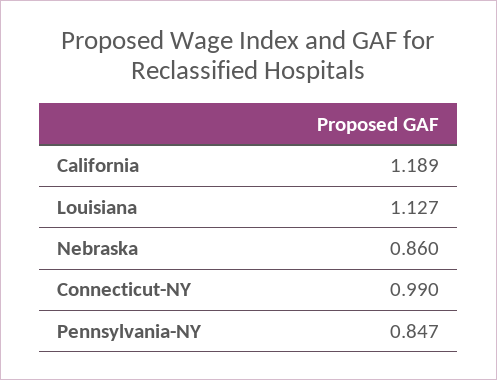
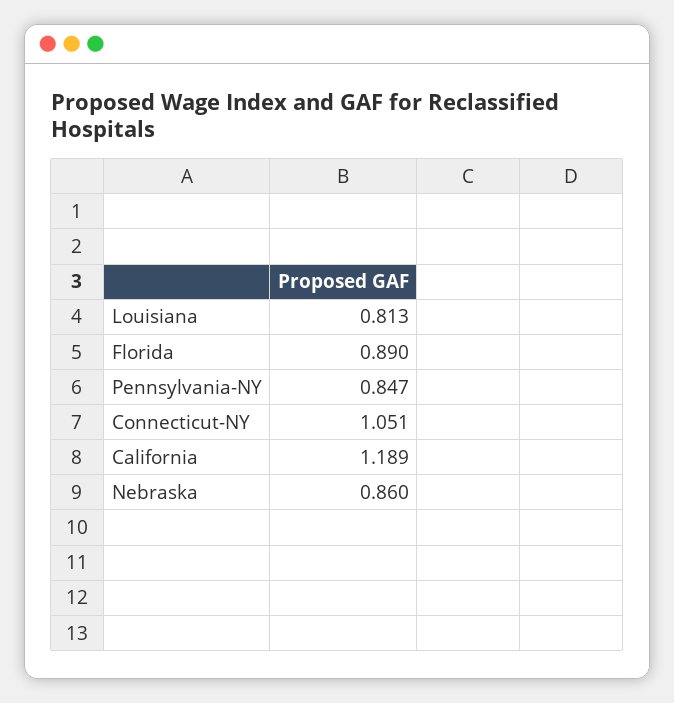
  {
    "California": 1.189,
-   "Louisiana": 1.127,
+   "Louisiana": 0.813,
    "Nebraska": 0.86,
-   "Connecticut-NY": 0.99,
+   "Connecticut-NY": 1.051,
-   "Pennsylvania-NY": 0.847
+   "Pennsylvania-NY": 0.847,
+   "Florida": 0.89
  }

